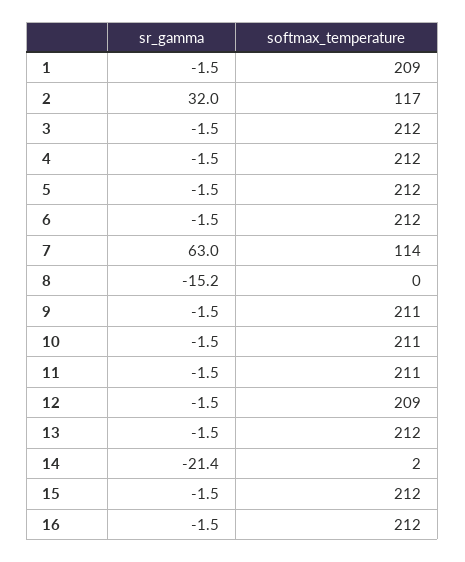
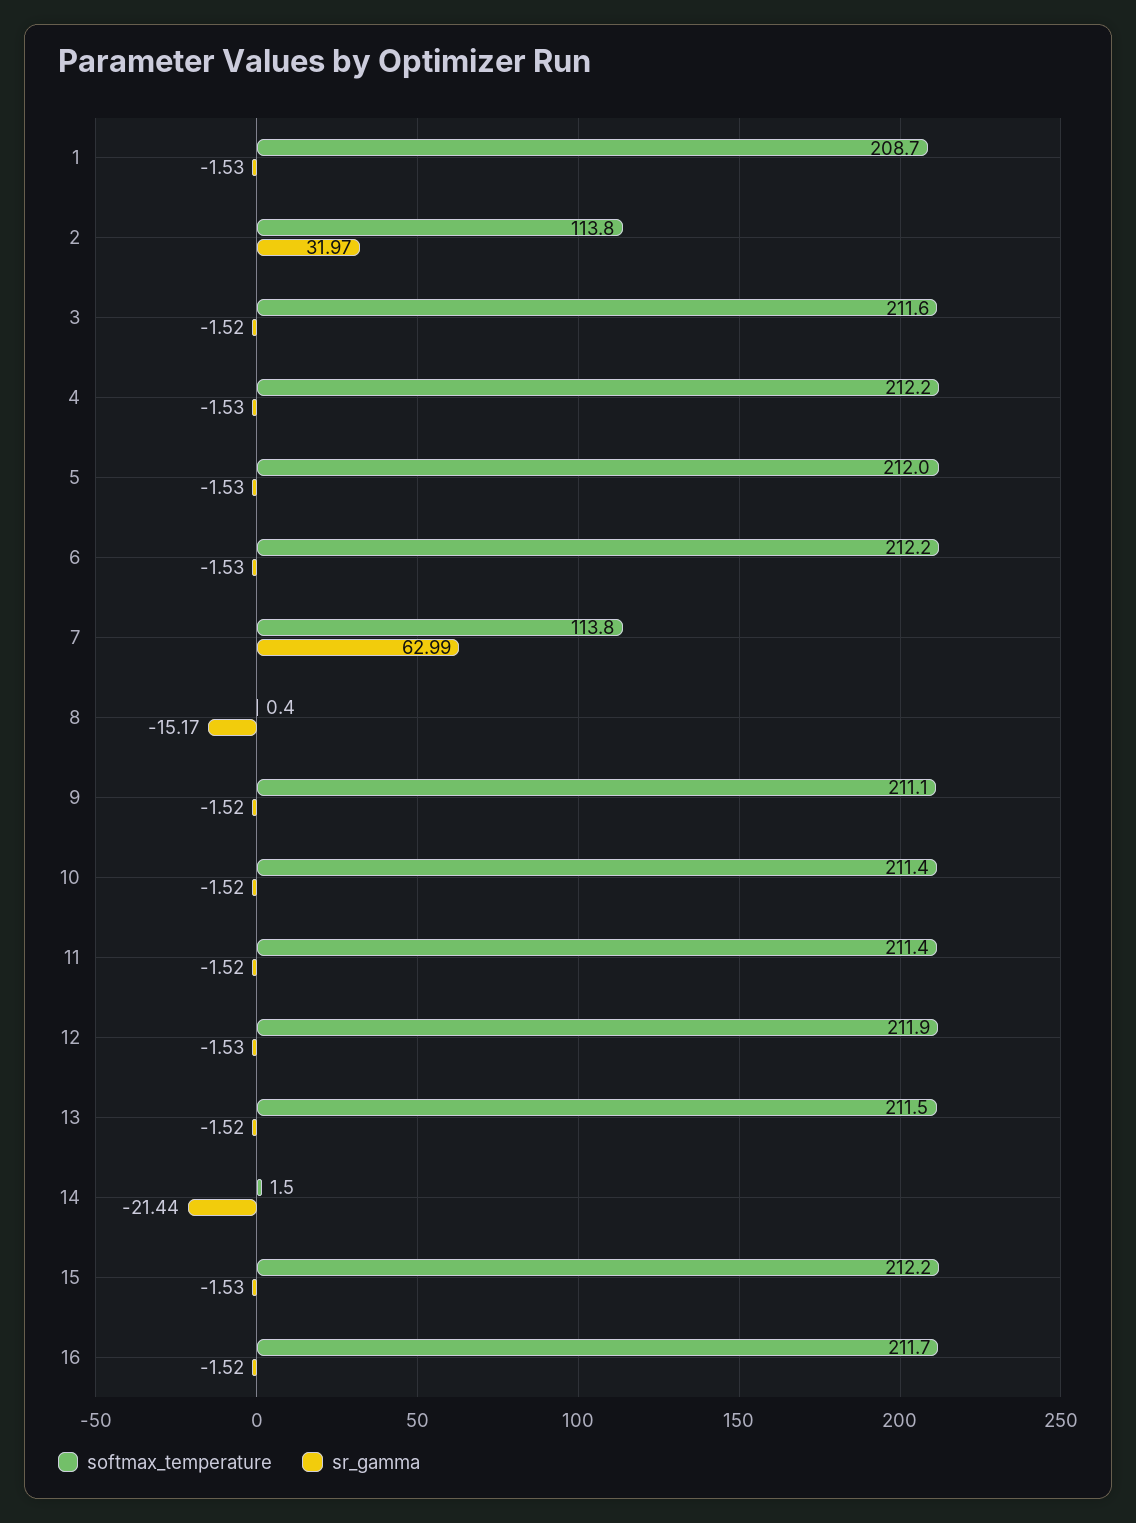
  {
    "sr_gamma": {
      "1": -1.53,
      "2": 31.97,
      "3": -1.52,
      "4": -1.53,
      "5": -1.53,
      "6": -1.53,
      "7": 62.99,
      "8": -15.17,
      "9": -1.52,
      "10": -1.52,
      "11": -1.52,
      "12": -1.53,
      "13": -1.52,
      "14": -21.44,
      "15": -1.53,
      "16": -1.52
    },
    "softmax_temperature": {
      "1": 208.7,
-     "2": 117,
+     "2": 113.8,
      "3": 211.6,
      "4": 212.2,
      "5": 212,
      "6": 212.2,
      "7": 113.8,
      "8": 0.4,
      "9": 211.1,
      "10": 211.4,
      "11": 211.4,
-     "12": 209,
+     "12": 211.9,
      "13": 211.5,
      "14": 1.5,
      "15": 212.2,
      "16": 211.7
    }
  }

